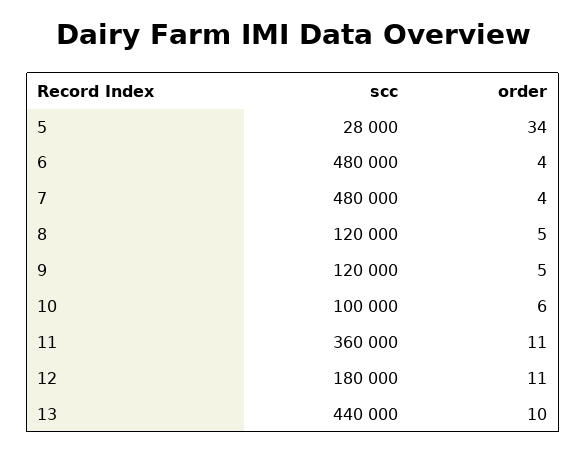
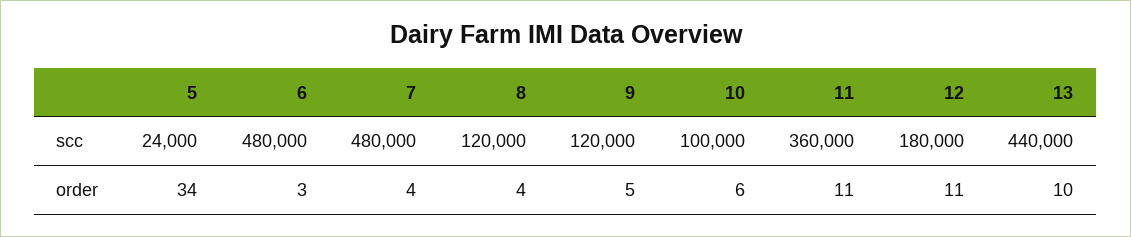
  {
    "scc": {
-     "5": 28000,
+     "5": 24000,
      "6": 480000,
      "7": 480000,
      "8": 120000,
      "9": 120000,
      "10": 100000,
      "11": 360000,
      "12": 180000,
      "13": 440000
    },
    "order": {
      "5": 34,
-     "6": 4,
+     "6": 3,
      "7": 4,
-     "8": 5,
+     "8": 4,
      "9": 5,
      "10": 6,
      "11": 11,
      "12": 11,
      "13": 10
    }
  }

